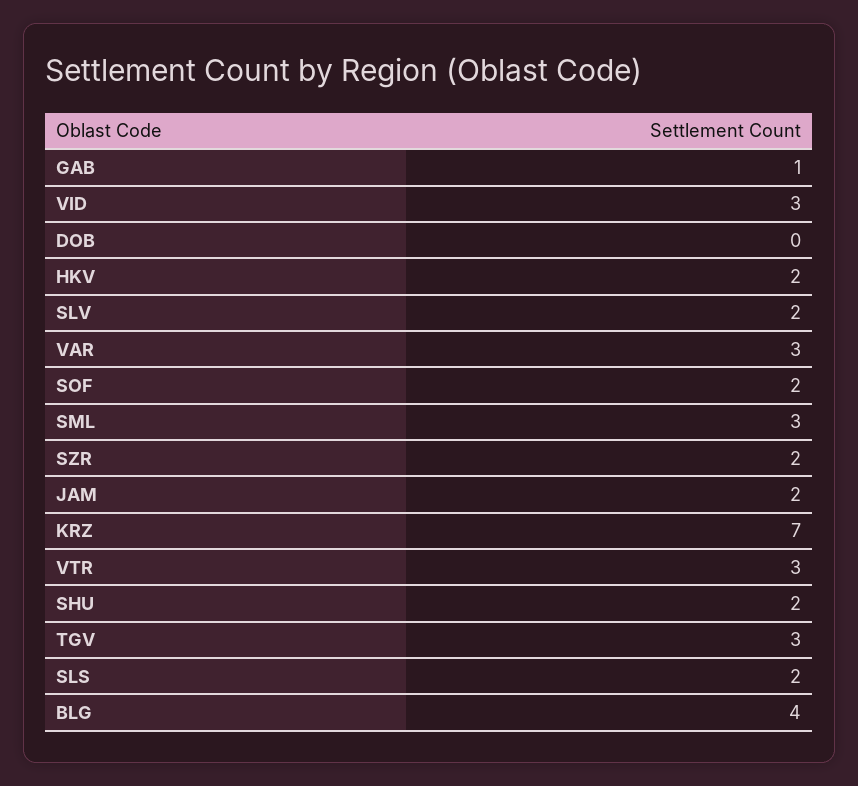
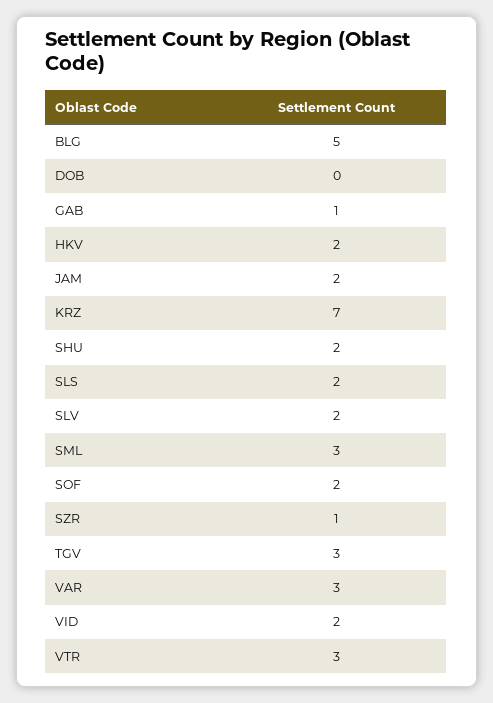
  {
    "GAB": 1,
-   "VID": 3,
+   "VID": 2,
    "DOB": 0,
    "HKV": 2,
    "SLV": 2,
    "VAR": 3,
    "SOF": 2,
    "SML": 3,
-   "SZR": 2,
+   "SZR": 1,
    "JAM": 2,
    "KRZ": 7,
    "VTR": 3,
    "SHU": 2,
    "TGV": 3,
    "SLS": 2,
-   "BLG": 4
+   "BLG": 5
  }

